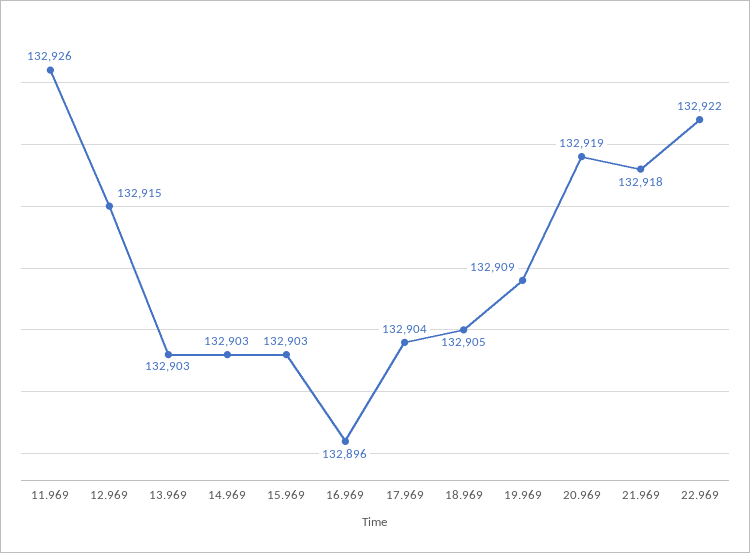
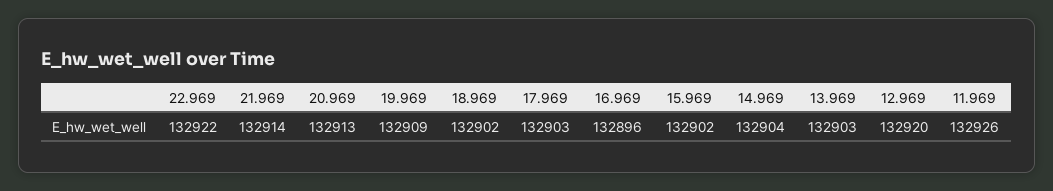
  {
    "11.969": 132926,
-   "12.969": 132915,
+   "12.969": 132920,
    "13.969": 132903,
-   "14.969": 132903,
+   "14.969": 132904,
-   "15.969": 132903,
+   "15.969": 132902,
    "16.969": 132896,
-   "17.969": 132904,
+   "17.969": 132903,
-   "18.969": 132905,
+   "18.969": 132902,
    "19.969": 132909,
-   "20.969": 132919,
+   "20.969": 132913,
-   "21.969": 132918,
+   "21.969": 132914,
    "22.969": 132922
  }

